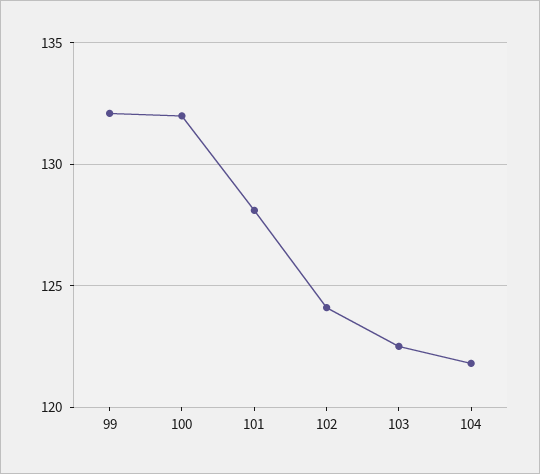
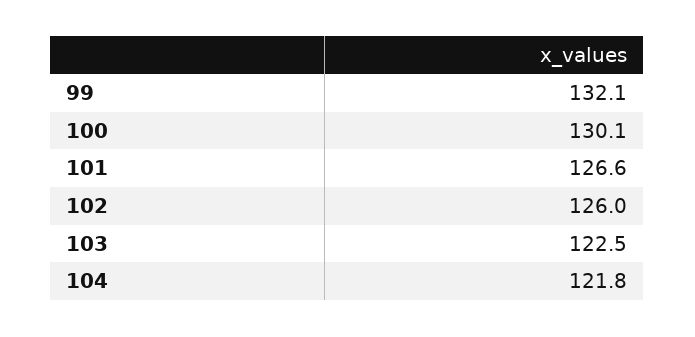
  {
    "99": 132.1,
-   "100": 132,
+   "100": 130.1,
-   "101": 128,
+   "101": 126.6,
-   "102": 124,
+   "102": 126,
    "103": 122.5,
    "104": 121.8
  }

